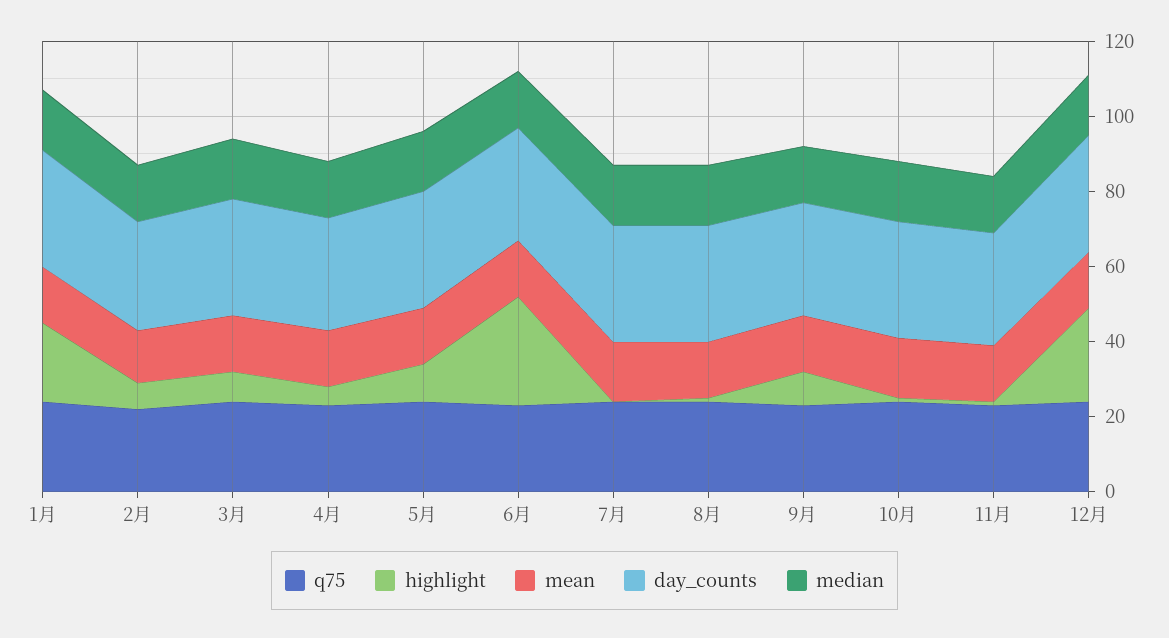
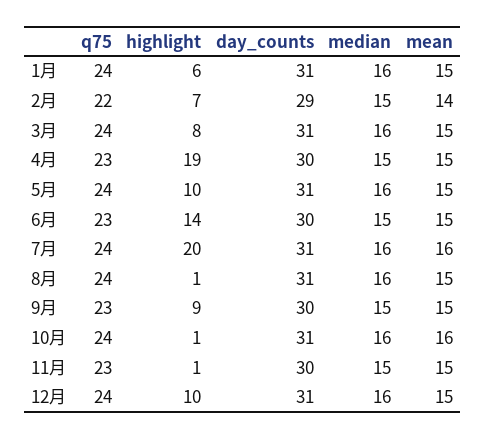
  {
    "q75": {
      "1月": 24,
      "2月": 22,
      "3月": 24,
      "4月": 23,
      "5月": 24,
      "6月": 23,
      "7月": 24,
      "8月": 24,
      "9月": 23,
      "10月": 24,
      "11月": 23,
      "12月": 24
    },
    "highlight": {
-     "1月": 20,
+     "1月": 6,
      "2月": 7,
      "3月": 8,
-     "4月": 5,
+     "4月": 19,
      "5月": 10,
-     "6月": 30,
+     "6月": 14,
-     "7月": 0,
+     "7月": 20,
      "8月": 1,
      "9月": 9,
      "10月": 1,
      "11月": 1,
-     "12月": 25
+     "12月": 10
    },
    "mean": {
      "1月": 15,
      "2月": 14,
      "3月": 15,
      "4月": 15,
      "5月": 15,
      "6月": 15,
      "7月": 16,
      "8月": 15,
      "9月": 15,
      "10月": 16,
      "11月": 15,
      "12月": 15
    },
    "day_counts": {
      "1月": 31,
      "2月": 29,
      "3月": 31,
      "4月": 30,
      "5月": 31,
      "6月": 30,
      "7月": 31,
      "8月": 31,
      "9月": 30,
      "10月": 31,
      "11月": 30,
      "12月": 31
    },
    "median": {
      "1月": 16,
      "2月": 15,
      "3月": 16,
      "4月": 15,
      "5月": 16,
      "6月": 15,
      "7月": 16,
      "8月": 16,
      "9月": 15,
      "10月": 16,
      "11月": 15,
      "12月": 16
    }
  }

